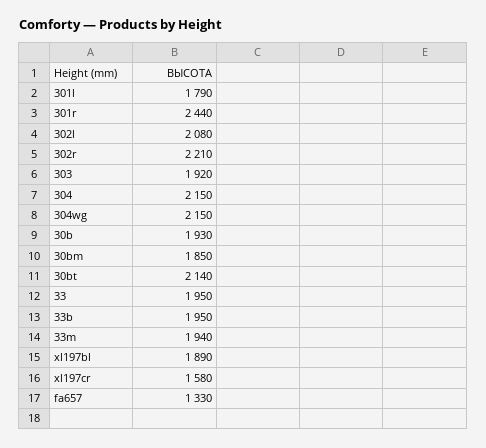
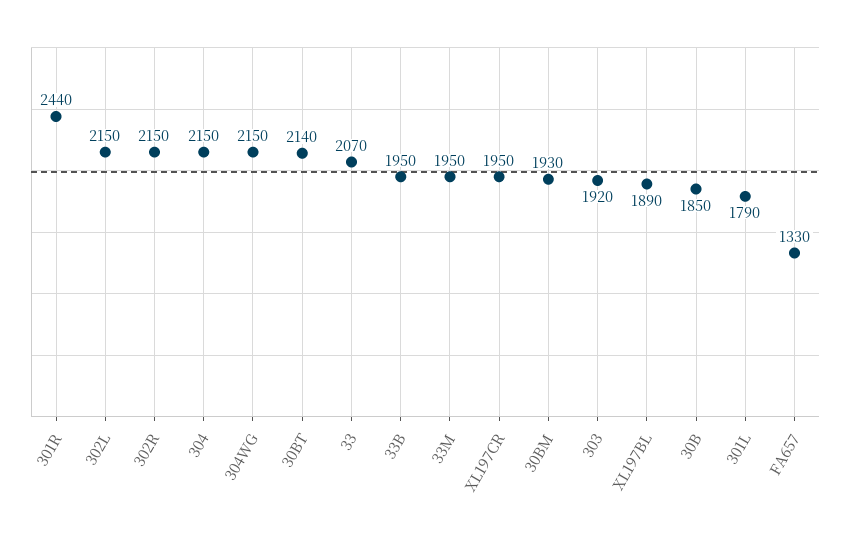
  {
    "301l": 1790,
    "301r": 2440,
-   "302l": 2080,
+   "302l": 2150,
-   "302r": 2210,
+   "302r": 2150,
    "303": 1920,
    "304": 2150,
    "304wg": 2150,
-   "30b": 1930,
+   "30b": 1850,
-   "30bm": 1850,
+   "30bm": 1930,
    "30bt": 2140,
-   "33": 1950,
+   "33": 2070,
    "33b": 1950,
-   "33m": 1940,
+   "33m": 1950,
    "xl197bl": 1890,
-   "xl197cr": 1580,
+   "xl197cr": 1950,
    "fa657": 1330
  }

